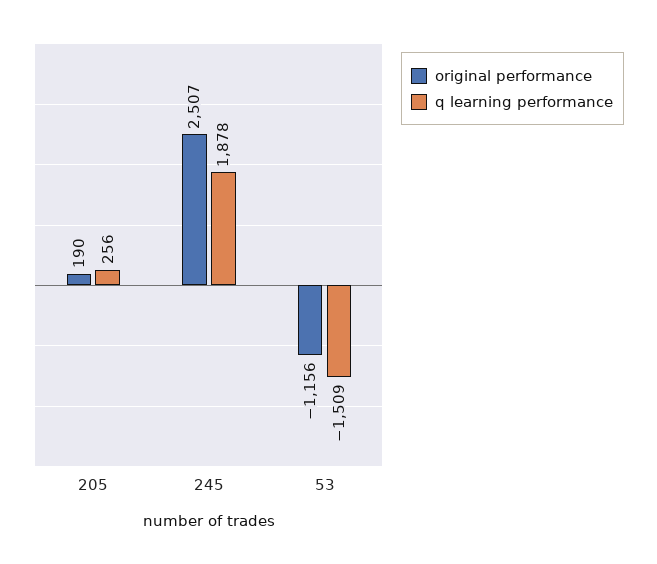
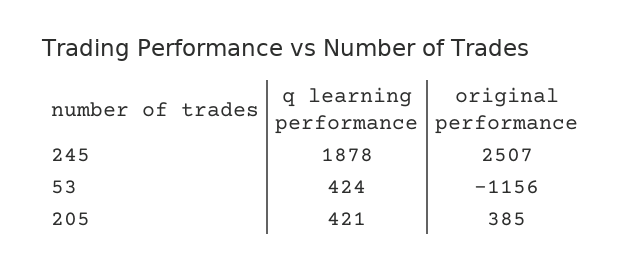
  {
    "original performance": {
-     "205": 190,
+     "205": 385,
      "245": 2507,
      "53": -1156
    },
    "q learning performance": {
-     "205": 256,
+     "205": 421,
      "245": 1878,
-     "53": -1509
+     "53": 424
    }
  }

